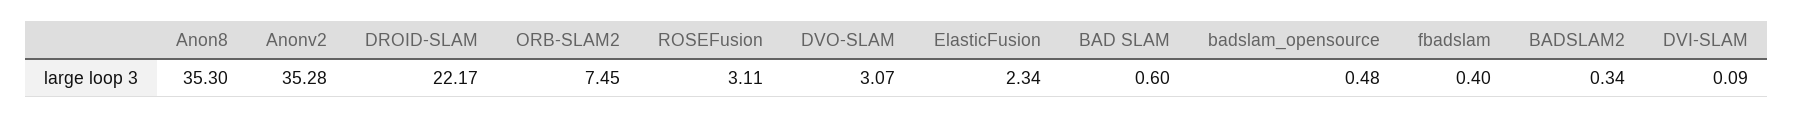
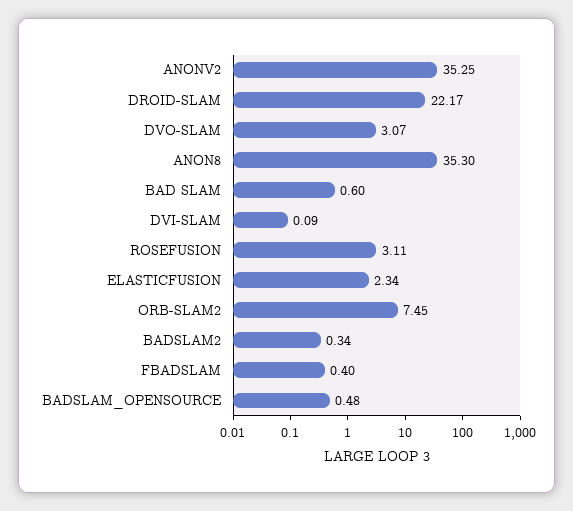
  {
    "Anon8": 35.3,
-   "Anonv2": 35.28,
+   "Anonv2": 35.25,
    "DROID-SLAM": 22.17,
    "ORB-SLAM2": 7.45,
    "ROSEFusion": 3.11,
    "DVO-SLAM": 3.07,
    "ElasticFusion": 2.34,
    "BAD SLAM": 0.6,
    "badslam_opensource": 0.48,
    "fbadslam": 0.4,
    "BADSLAM2": 0.34,
    "DVI-SLAM": 0.09
  }

